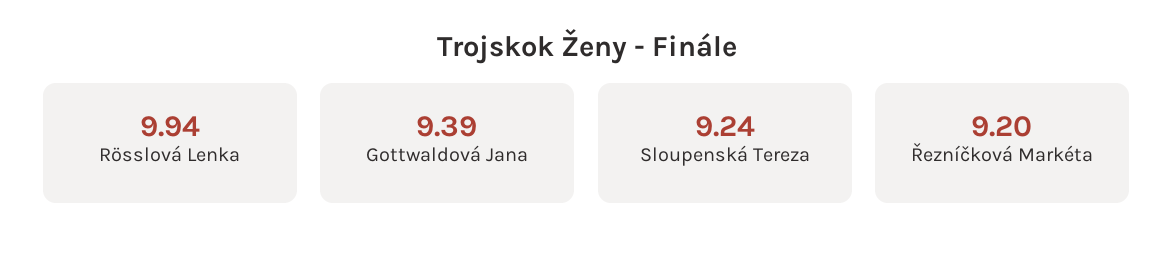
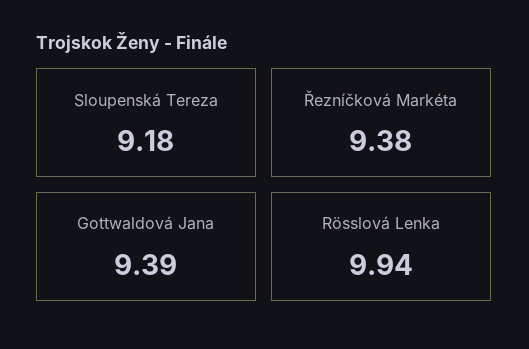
  {
    "Rösslová Lenka": 9.94,
    "Gottwaldová Jana": 9.39,
-   "Sloupenská Tereza": 9.24,
+   "Sloupenská Tereza": 9.18,
-   "Řezníčková Markéta": 9.2
+   "Řezníčková Markéta": 9.38
  }

